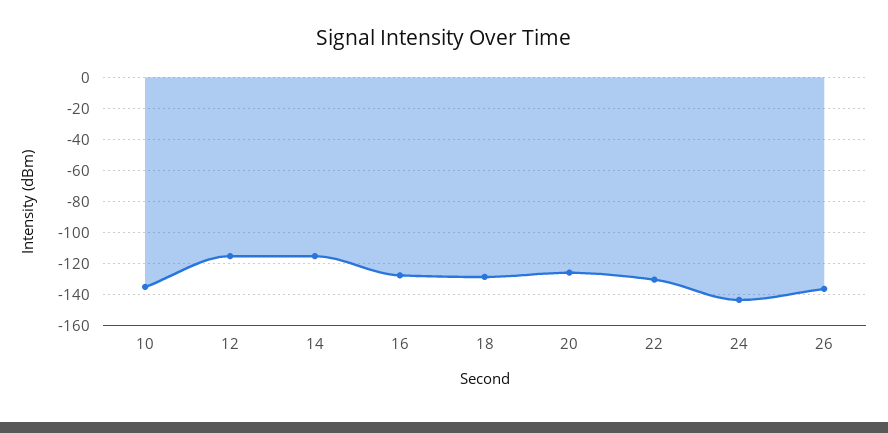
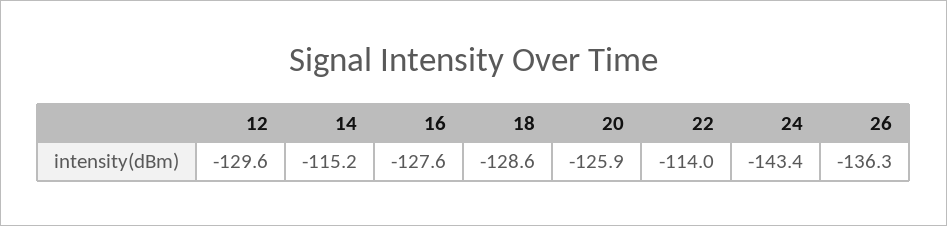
  {
-   "10": -135,
-   "12": -115,
+   "12": -129.6,
    "14": -115.2,
    "16": -127.6,
    "18": -128.6,
    "20": -125.9,
-   "22": -130,
+   "22": -114,
    "24": -143.4,
    "26": -136.3
  }

